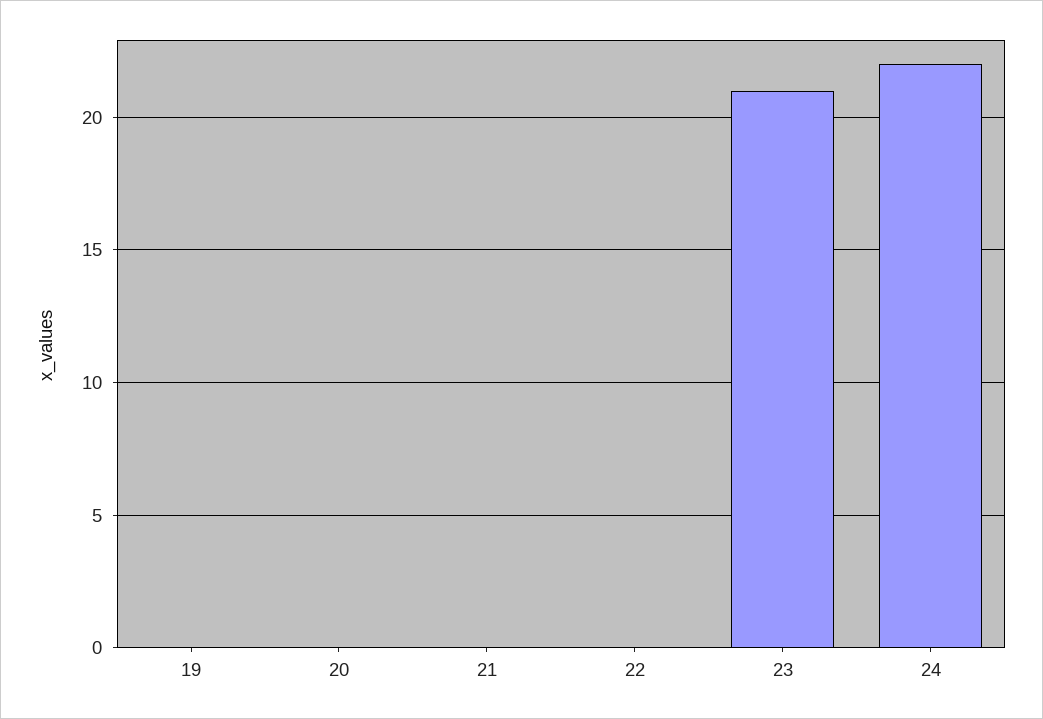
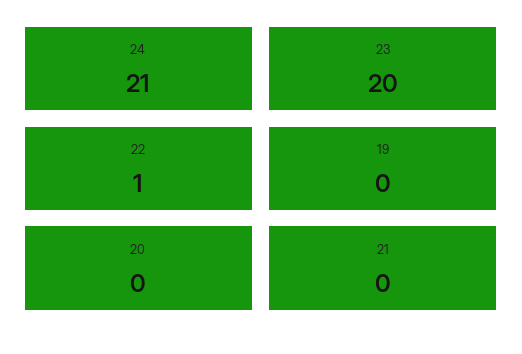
  {
    "19": 0,
    "20": 0,
    "21": 0,
-   "22": 0,
+   "22": 1,
-   "23": 21,
+   "23": 20,
-   "24": 22
+   "24": 21
  }

